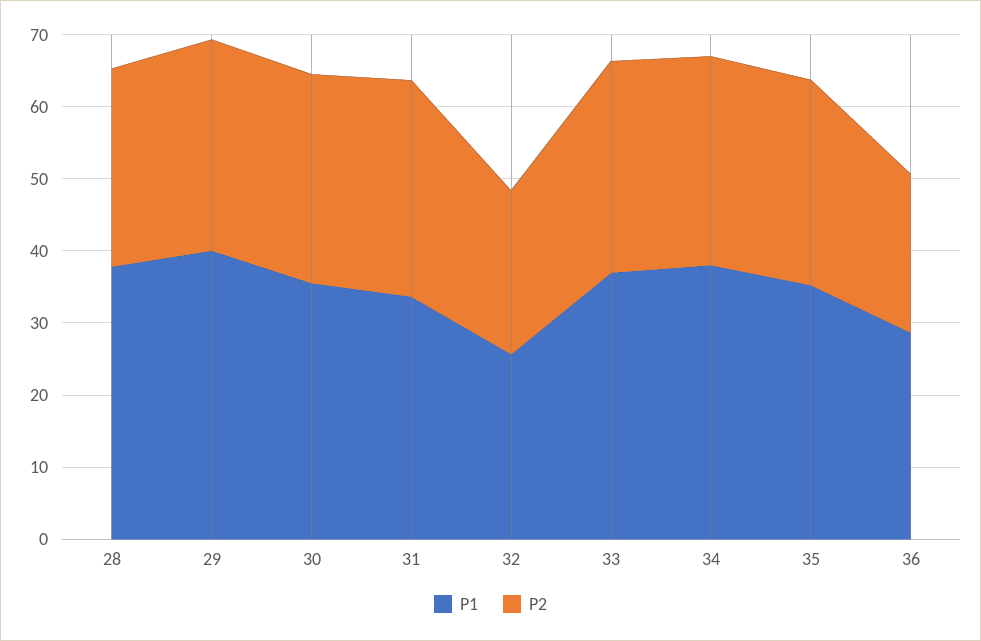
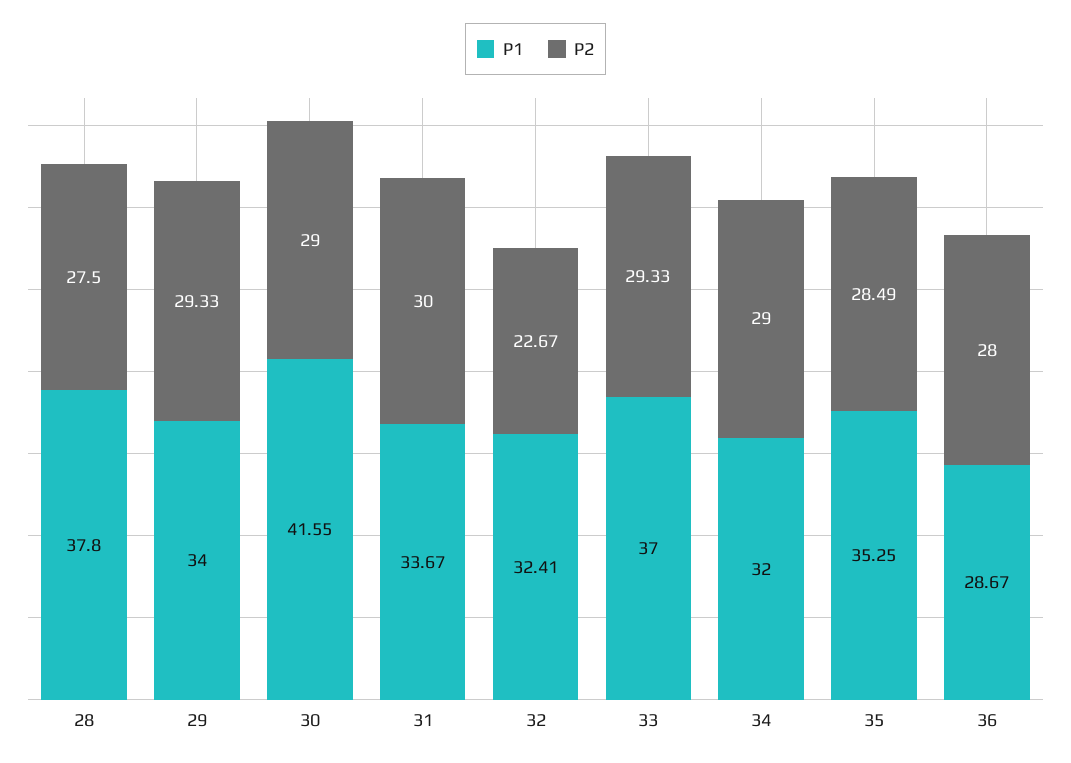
  {
    "P1": {
      "28": 37.8,
-     "29": 40,
+     "29": 34,
-     "30": 36,
+     "30": 41.55,
      "31": 33.67,
-     "32": 26,
+     "32": 32.41,
      "33": 37,
-     "34": 38,
+     "34": 32,
      "35": 35.25,
      "36": 28.67
    },
    "P2": {
      "28": 27.5,
      "29": 29.33,
      "30": 29,
      "31": 30,
      "32": 22.67,
      "33": 29.33,
      "34": 29,
      "35": 28.49,
-     "36": 22
+     "36": 28
    }
  }

